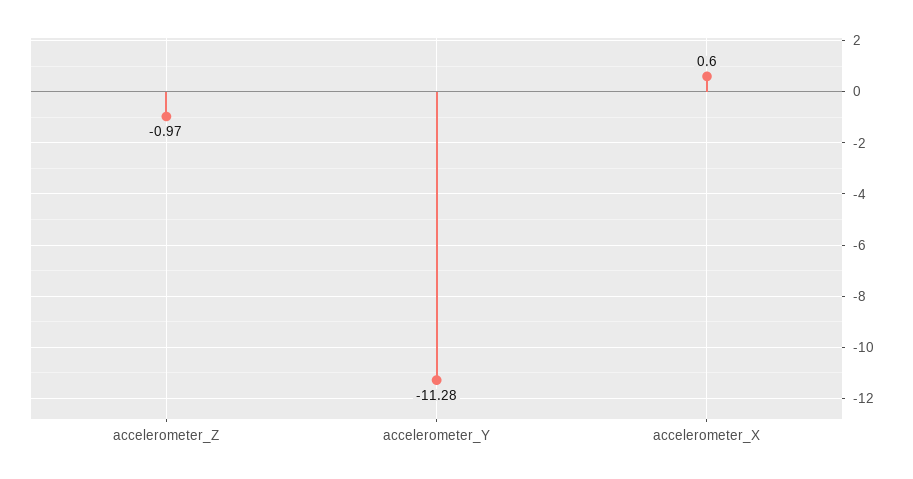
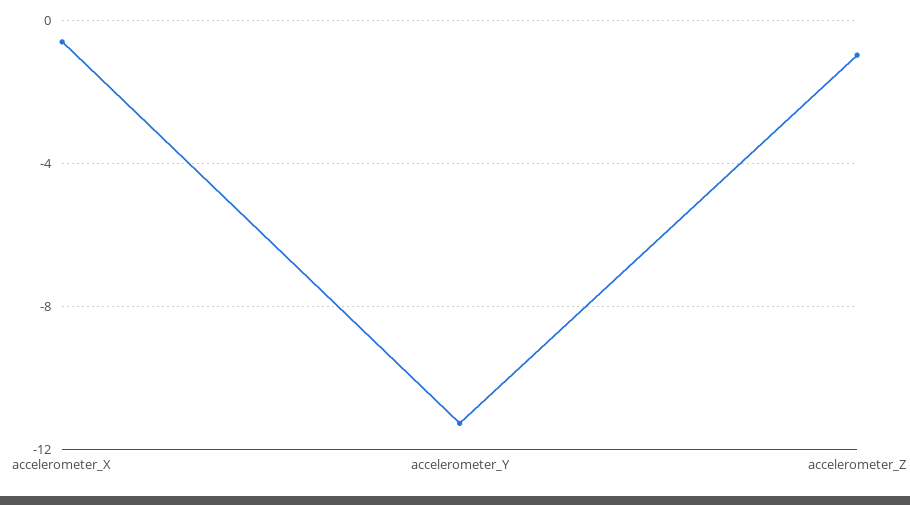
  {
    "accelerometer_Z": -0.97,
    "accelerometer_Y": -11.28,
-   "accelerometer_X": 0.6
+   "accelerometer_X": -0.5
  }

